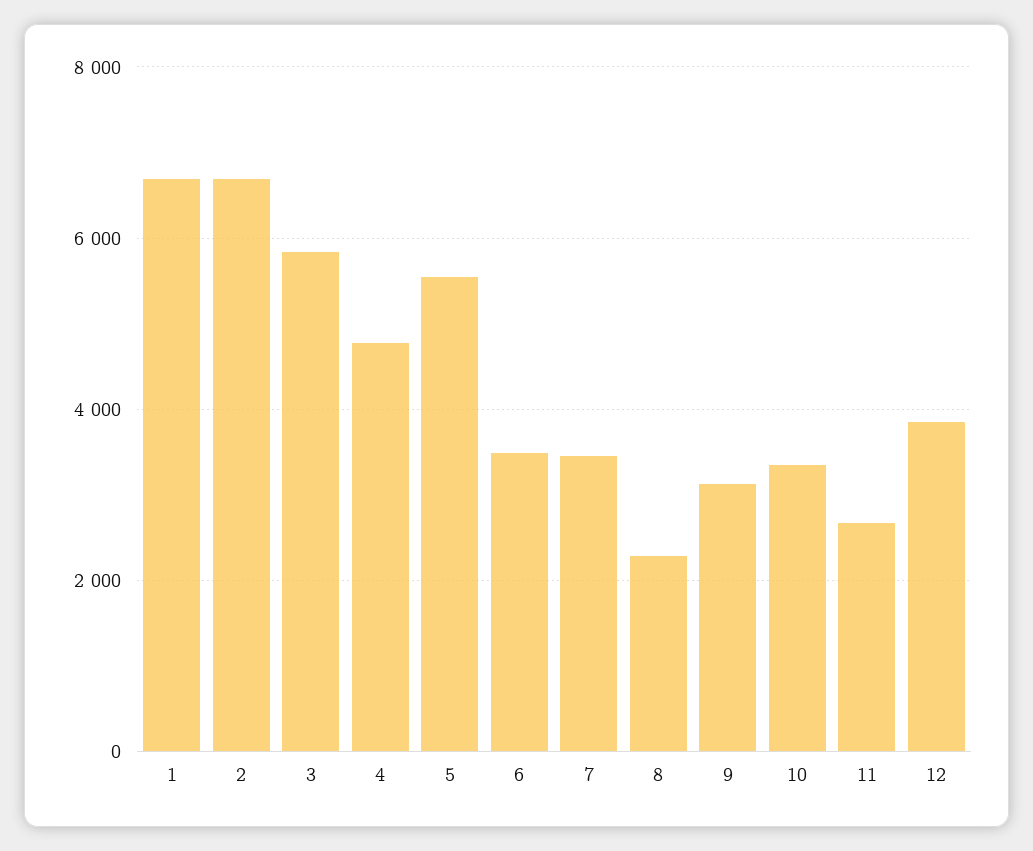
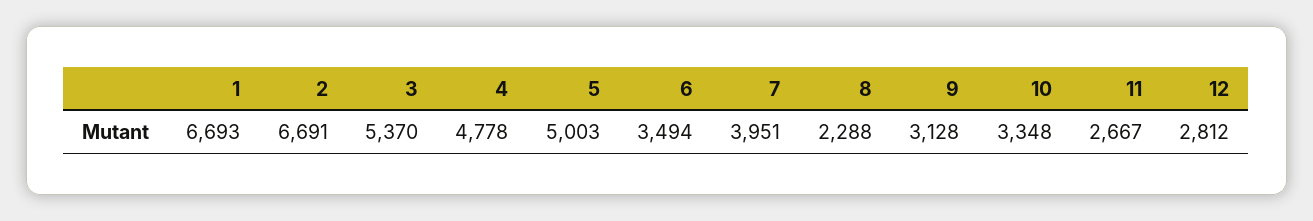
  {
    "1": 6693,
    "2": 6691,
-   "3": 5800,
+   "3": 5370,
    "4": 4778,
-   "5": 5600,
+   "5": 5003,
    "6": 3494,
-   "7": 3400,
+   "7": 3951,
    "8": 2288,
    "9": 3128,
    "10": 3348,
    "11": 2667,
-   "12": 3800
+   "12": 2812
  }

